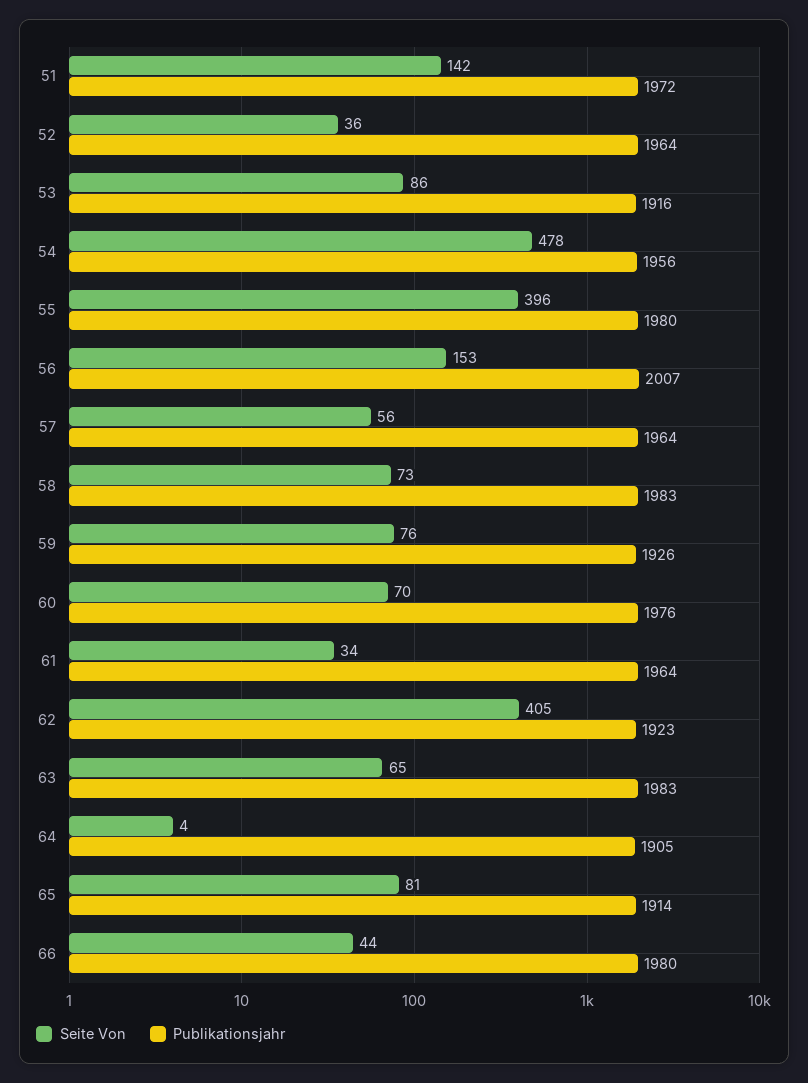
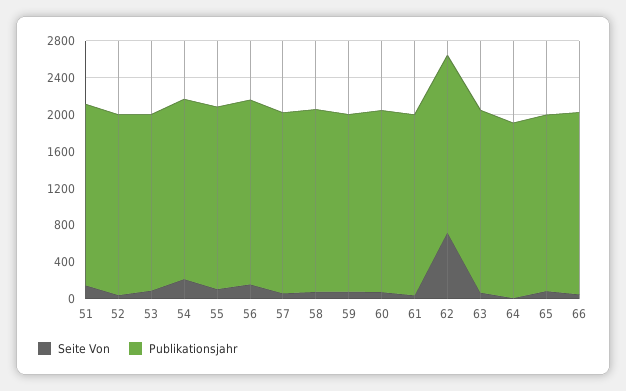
  {
    "Seite Von": {
      "51": 142,
      "52": 36,
      "53": 86,
-     "54": 478,
+     "54": 200,
-     "55": 396,
+     "55": 100,
      "56": 153,
      "57": 56,
      "58": 73,
      "59": 76,
      "60": 70,
      "61": 34,
-     "62": 405,
+     "62": 700,
      "63": 65,
      "64": 4,
      "65": 81,
      "66": 44
    },
    "Publikationsjahr": {
      "51": 1972,
      "52": 1964,
      "53": 1916,
      "54": 1956,
      "55": 1980,
      "56": 2007,
      "57": 1964,
      "58": 1983,
      "59": 1926,
      "60": 1976,
      "61": 1964,
      "62": 1923,
      "63": 1983,
      "64": 1905,
      "65": 1914,
      "66": 1980
    }
  }

